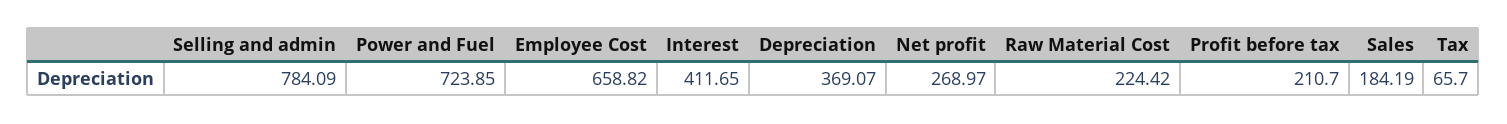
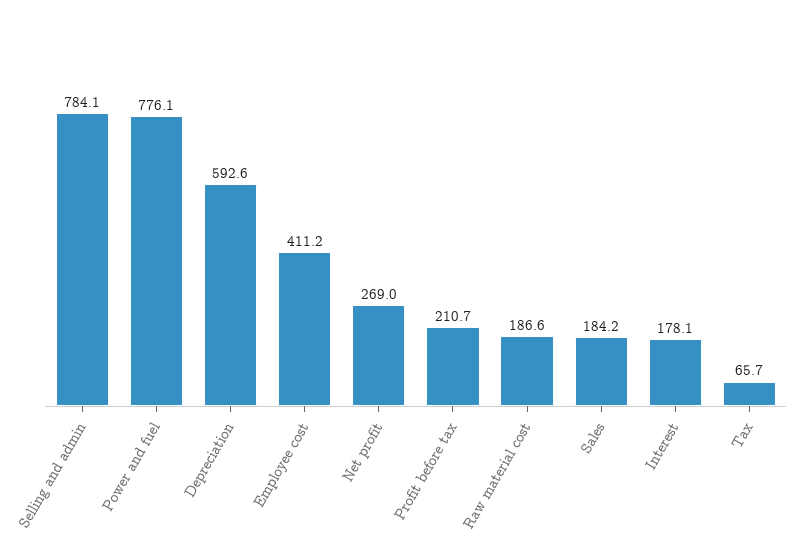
  {
    "Selling and admin": 784.09,
-   "Power and Fuel": 723.85,
+   "Power and Fuel": 776.1,
-   "Employee Cost": 658.82,
+   "Employee Cost": 411.2,
-   "Interest": 411.65,
+   "Interest": 178.1,
-   "Depreciation": 369.07,
+   "Depreciation": 592.6,
    "Net profit": 268.97,
-   "Raw Material Cost": 224.42,
+   "Raw Material Cost": 186.6,
    "Profit before tax": 210.7,
    "Sales": 184.19,
    "Tax": 65.7
  }

